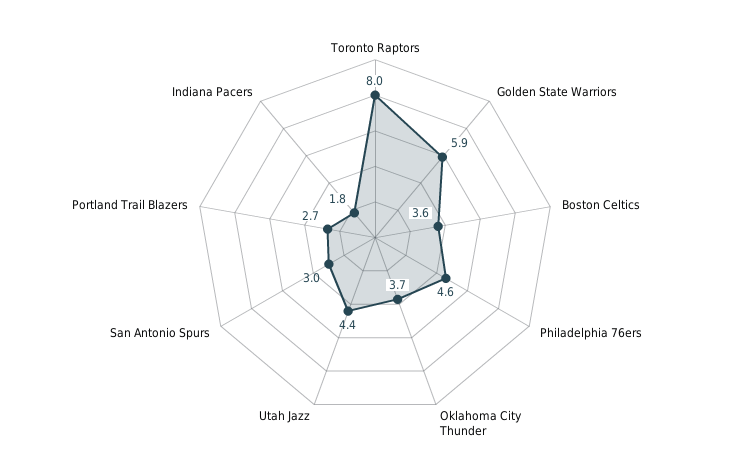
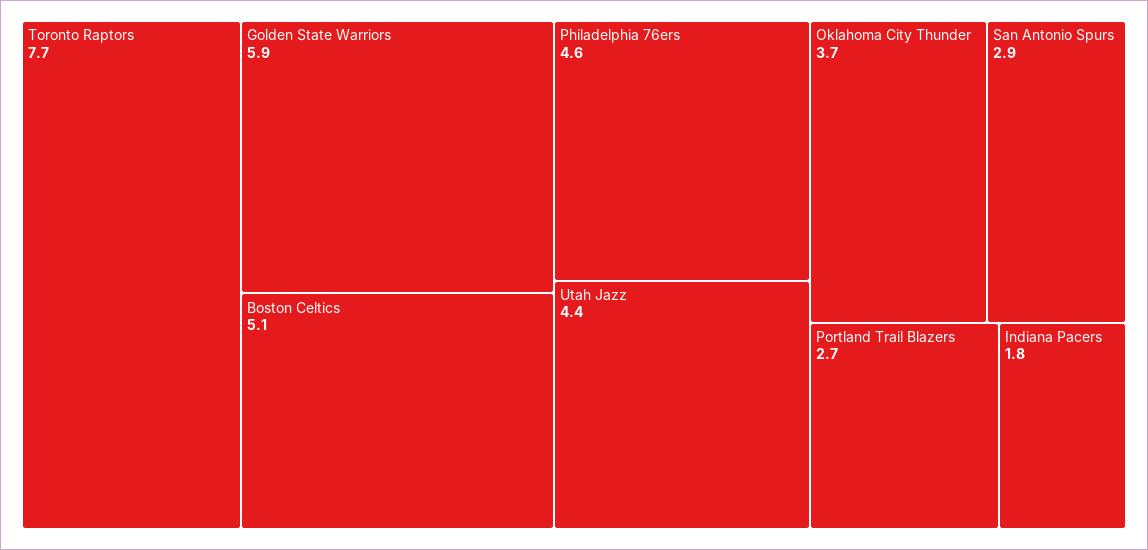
  {
-   "Toronto Raptors": 8,
+   "Toronto Raptors": 7.7,
    "Golden State Warriors": 5.9,
-   "Boston Celtics": 3.6,
+   "Boston Celtics": 5.1,
    "Philadelphia 76ers": 4.6,
    "Oklahoma City Thunder": 3.7,
    "Utah Jazz": 4.4,
-   "San Antonio Spurs": 3,
+   "San Antonio Spurs": 2.9,
    "Portland Trail Blazers": 2.7,
    "Indiana Pacers": 1.8
  }

